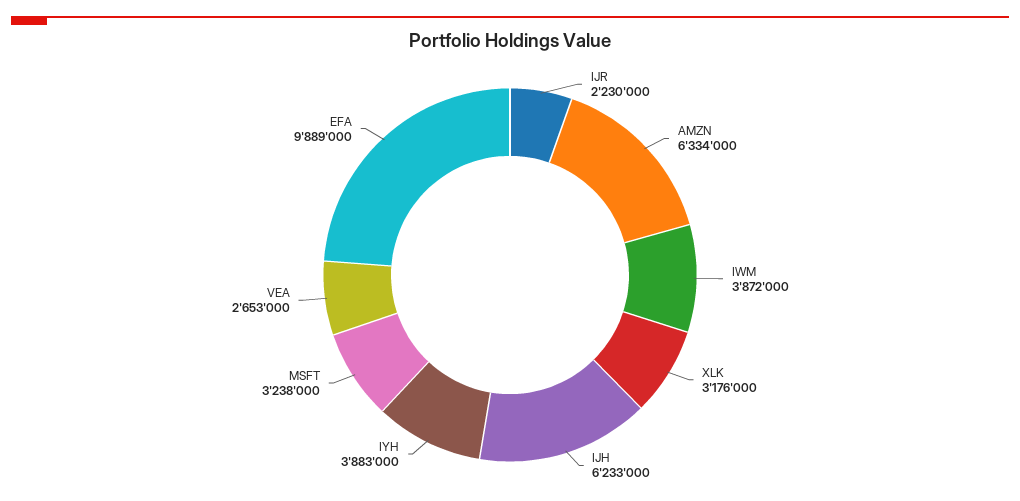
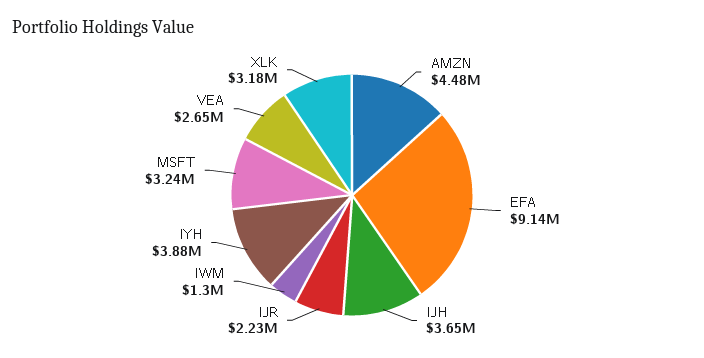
  {
    "IJR": 2230000,
-   "AMZN": 6334000,
+   "AMZN": 4480000,
-   "IWM": 3872000,
+   "IWM": 1300000,
    "XLK": 3176000,
-   "IJH": 6233000,
+   "IJH": 3650000,
    "IYH": 3883000,
    "MSFT": 3238000,
    "VEA": 2653000,
-   "EFA": 9889000
+   "EFA": 9140000
  }

